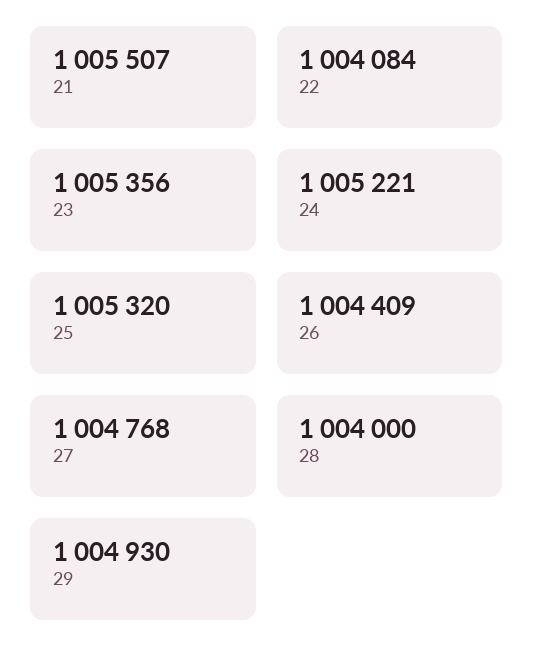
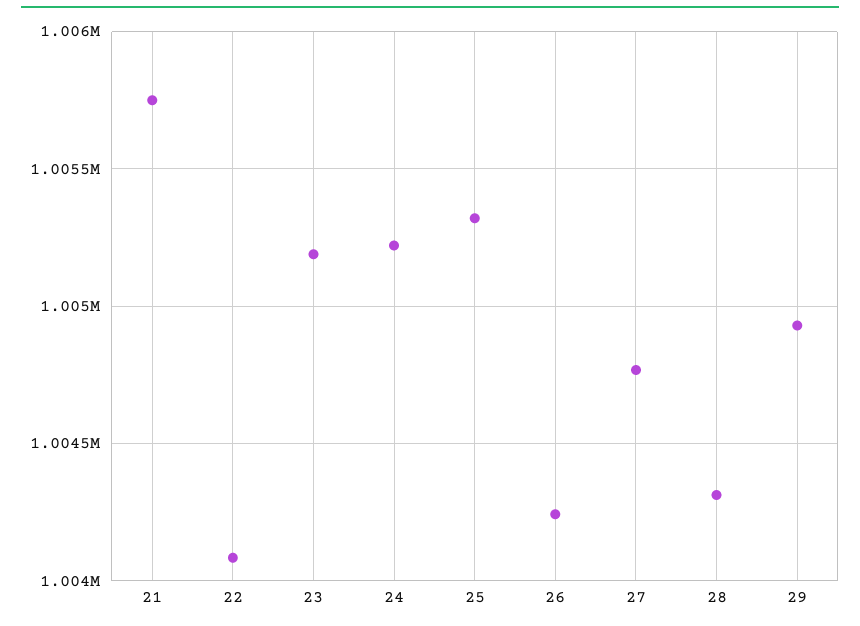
  {
-   "21": 1005507,
+   "21": 1005750,
    "22": 1004084,
-   "23": 1005356,
+   "23": 1005200,
    "24": 1005221,
    "25": 1005320,
-   "26": 1004409,
+   "26": 1004250,
    "27": 1004768,
-   "28": 1004000,
+   "28": 1004300,
    "29": 1004930
  }

